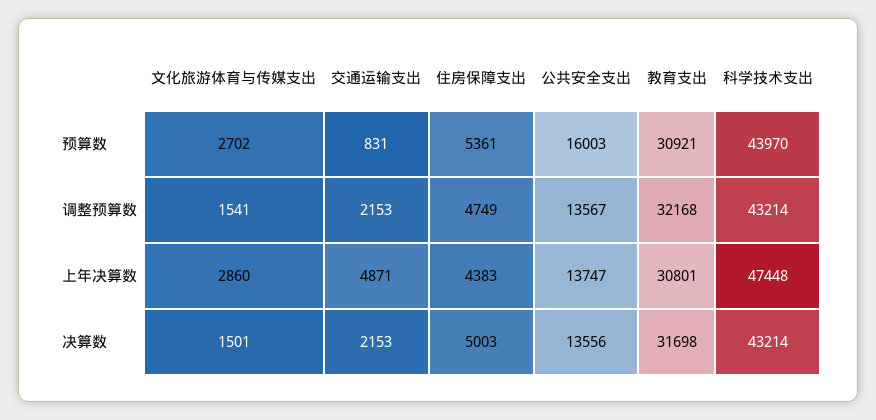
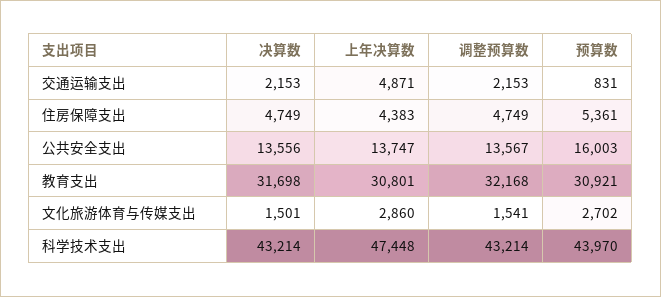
  {
    "文化旅游体育与传媒支出": {
      "预算数": 2702,
      "调整预算数": 1541,
      "上年决算数": 2860,
      "决算数": 1501
    },
    "交通运输支出": {
      "预算数": 831,
      "调整预算数": 2153,
      "上年决算数": 4871,
      "决算数": 2153
    },
    "住房保障支出": {
      "预算数": 5361,
      "调整预算数": 4749,
      "上年决算数": 4383,
-     "决算数": 5003
+     "决算数": 4749
    },
    "公共安全支出": {
      "预算数": 16003,
      "调整预算数": 13567,
      "上年决算数": 13747,
      "决算数": 13556
    },
    "教育支出": {
      "预算数": 30921,
      "调整预算数": 32168,
      "上年决算数": 30801,
      "决算数": 31698
    },
    "科学技术支出": {
      "预算数": 43970,
      "调整预算数": 43214,
      "上年决算数": 47448,
      "决算数": 43214
    }
  }

